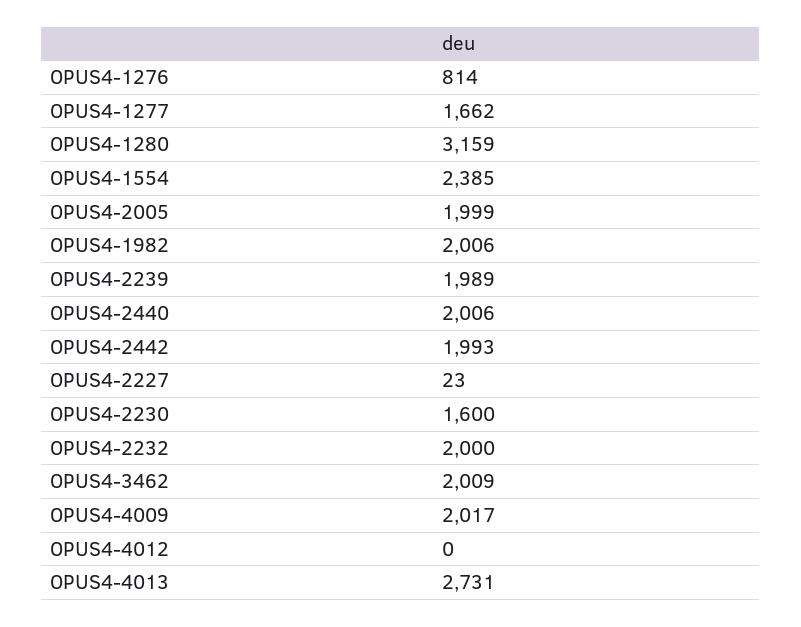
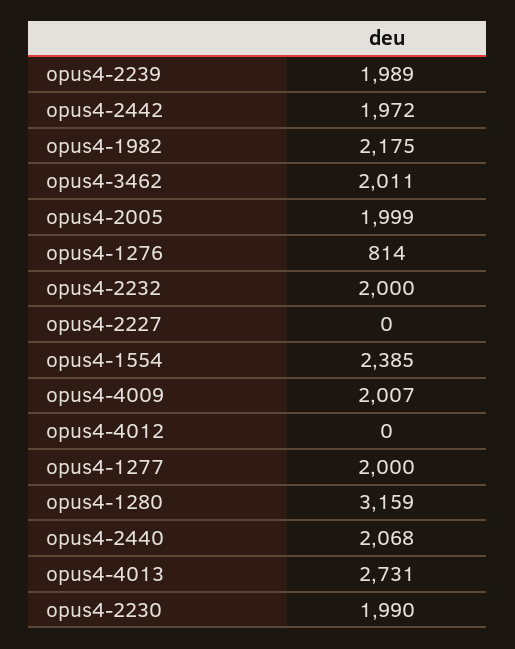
  {
    "OPUS4-1276": 814,
-   "OPUS4-1277": 1662,
+   "OPUS4-1277": 2000,
    "OPUS4-1280": 3159,
    "OPUS4-1554": 2385,
    "OPUS4-2005": 1999,
-   "OPUS4-1982": 2006,
+   "OPUS4-1982": 2175,
    "OPUS4-2239": 1989,
-   "OPUS4-2440": 2006,
+   "OPUS4-2440": 2068,
-   "OPUS4-2442": 1993,
+   "OPUS4-2442": 1972,
-   "OPUS4-2227": 23,
+   "OPUS4-2227": 0,
-   "OPUS4-2230": 1600,
+   "OPUS4-2230": 1990,
    "OPUS4-2232": 2000,
-   "OPUS4-3462": 2009,
+   "OPUS4-3462": 2011,
-   "OPUS4-4009": 2017,
+   "OPUS4-4009": 2007,
    "OPUS4-4012": 0,
    "OPUS4-4013": 2731
  }

